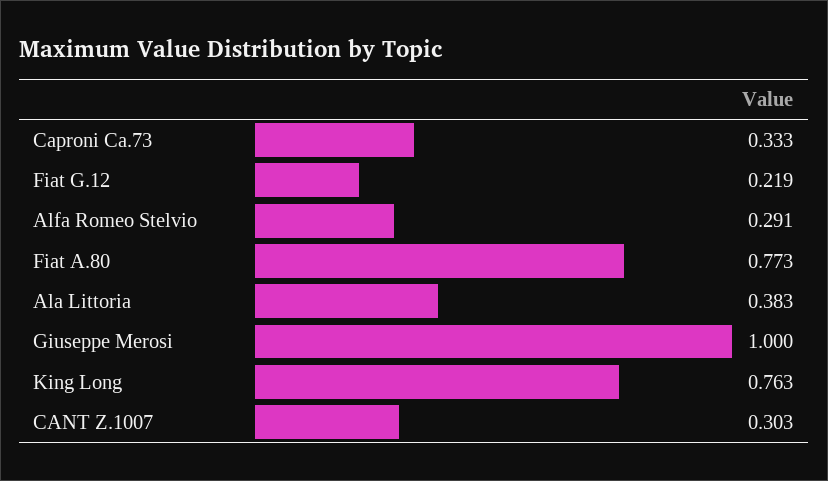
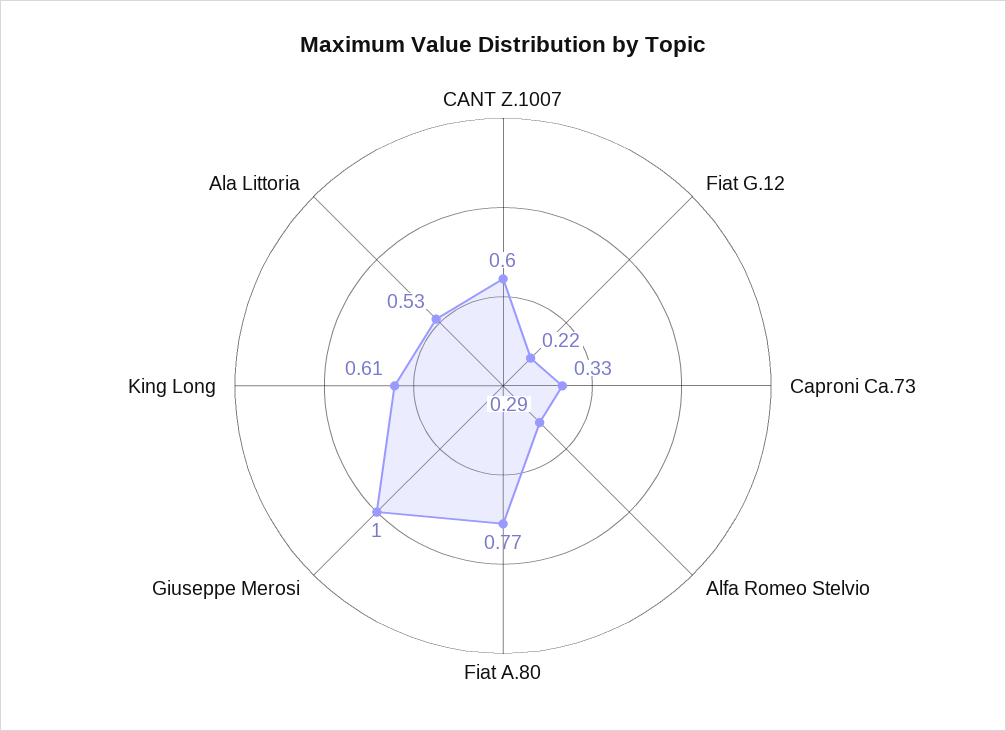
  {
    "Caproni Ca.73": 0.333,
    "Fiat G.12": 0.219,
    "Alfa Romeo Stelvio": 0.291,
    "Fiat A.80": 0.773,
-   "Ala Littoria": 0.383,
+   "Ala Littoria": 0.53,
    "Giuseppe Merosi": 1,
-   "King Long": 0.763,
+   "King Long": 0.61,
-   "CANT Z.1007": 0.303
+   "CANT Z.1007": 0.6
  }

